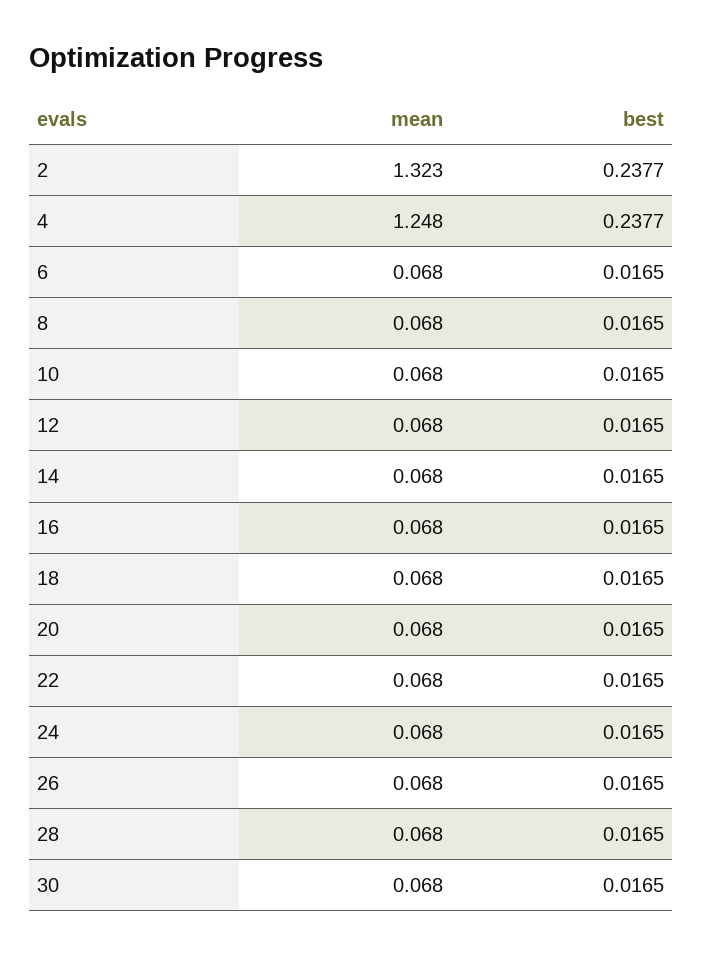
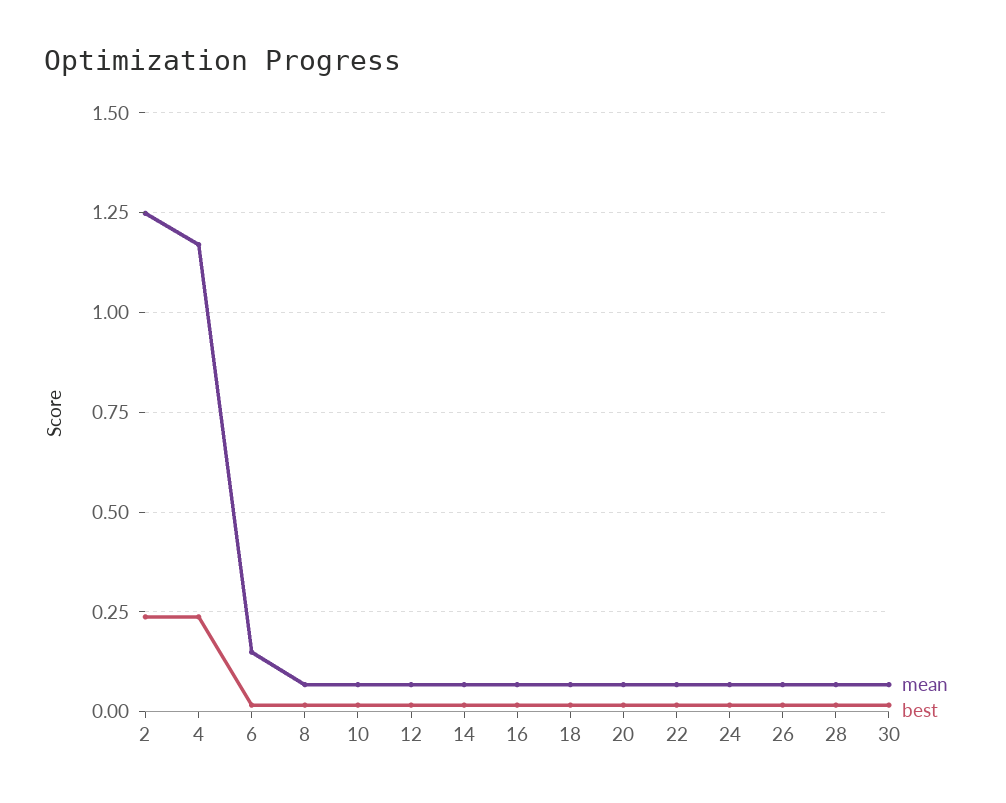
  {
    "mean": {
-     "2": 1.323,
+     "2": 1.25,
-     "4": 1.248,
+     "4": 1.175,
-     "6": 0.068,
+     "6": 0.15,
      "8": 0.068,
      "10": 0.068,
      "12": 0.068,
      "14": 0.068,
      "16": 0.068,
      "18": 0.068,
      "20": 0.068,
      "22": 0.068,
      "24": 0.068,
      "26": 0.068,
      "28": 0.068,
      "30": 0.068
    },
    "best": {
      "2": 0.2377,
      "4": 0.2377,
      "6": 0.0165,
      "8": 0.0165,
      "10": 0.0165,
      "12": 0.0165,
      "14": 0.0165,
      "16": 0.0165,
      "18": 0.0165,
      "20": 0.0165,
      "22": 0.0165,
      "24": 0.0165,
      "26": 0.0165,
      "28": 0.0165,
      "30": 0.0165
    }
  }

